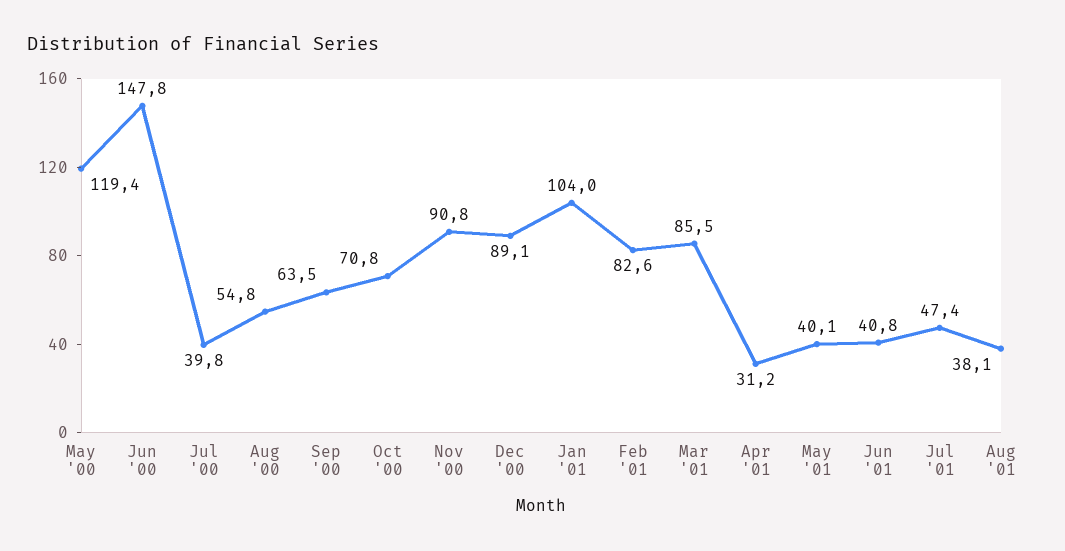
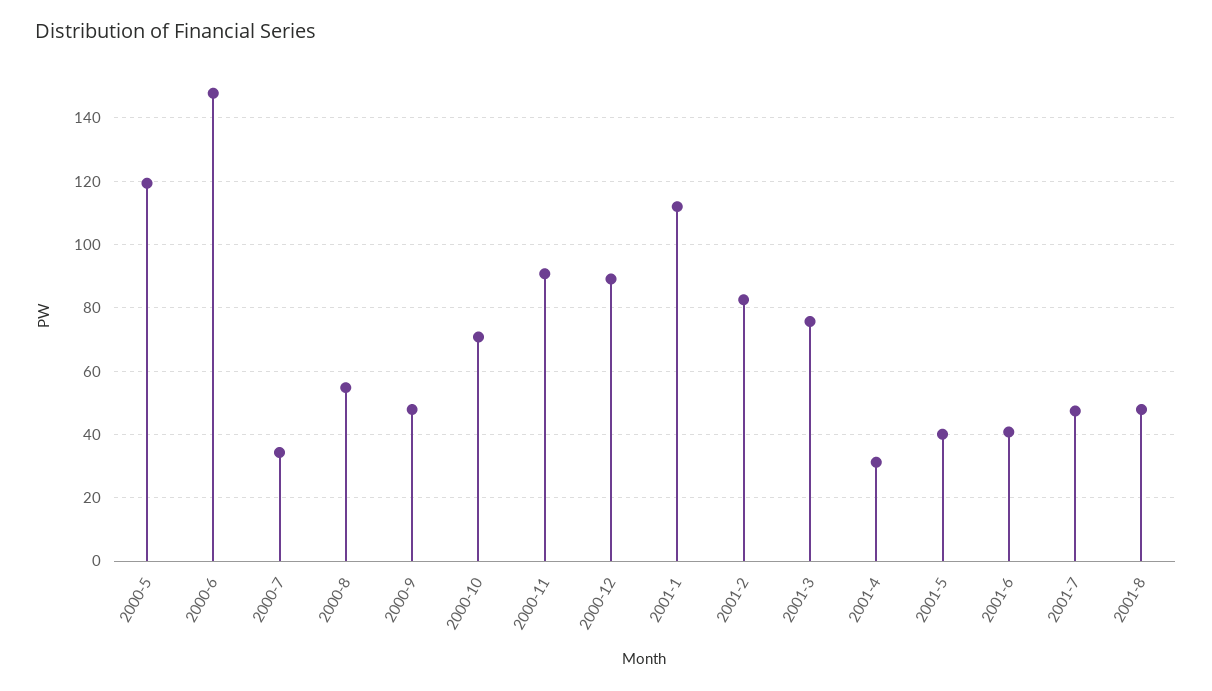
  {
    "May '00": 119.4,
    "Jun '00": 147.8,
-   "Jul '00": 39.8,
+   "Jul '00": 34,
    "Aug '00": 54.8,
-   "Sep '00": 63.5,
+   "Sep '00": 48,
    "Oct '00": 70.8,
    "Nov '00": 90.8,
    "Dec '00": 89.1,
-   "Jan '01": 104,
+   "Jan '01": 112,
    "Feb '01": 82.6,
-   "Mar '01": 85.5,
+   "Mar '01": 76,
    "Apr '01": 31.2,
    "May '01": 40.1,
    "Jun '01": 40.8,
    "Jul '01": 47.4,
-   "Aug '01": 38.1
+   "Aug '01": 48
  }

